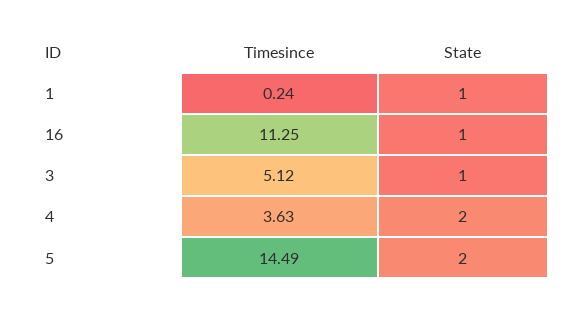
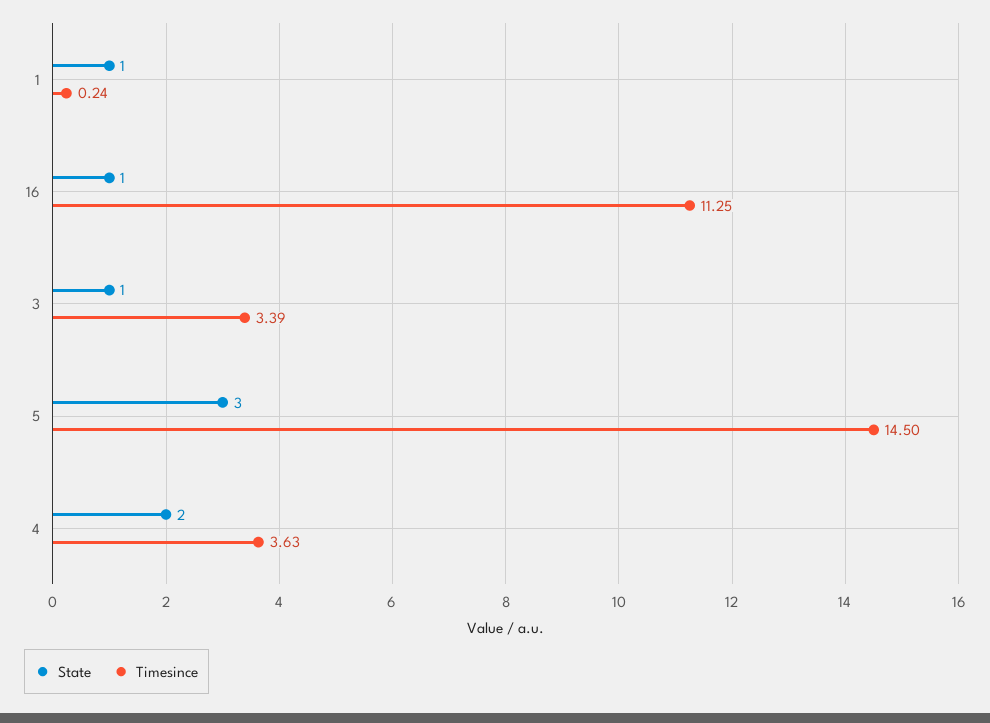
  {
    "Timesince": {
      "1": 0.24,
      "16": 11.25,
-     "3": 5.12,
+     "3": 3.39,
      "4": 3.63,
-     "5": 14.49
+     "5": 14.5
    },
    "State": {
      "1": 1,
      "16": 1,
      "3": 1,
      "4": 2,
-     "5": 2
+     "5": 3
    }
  }

